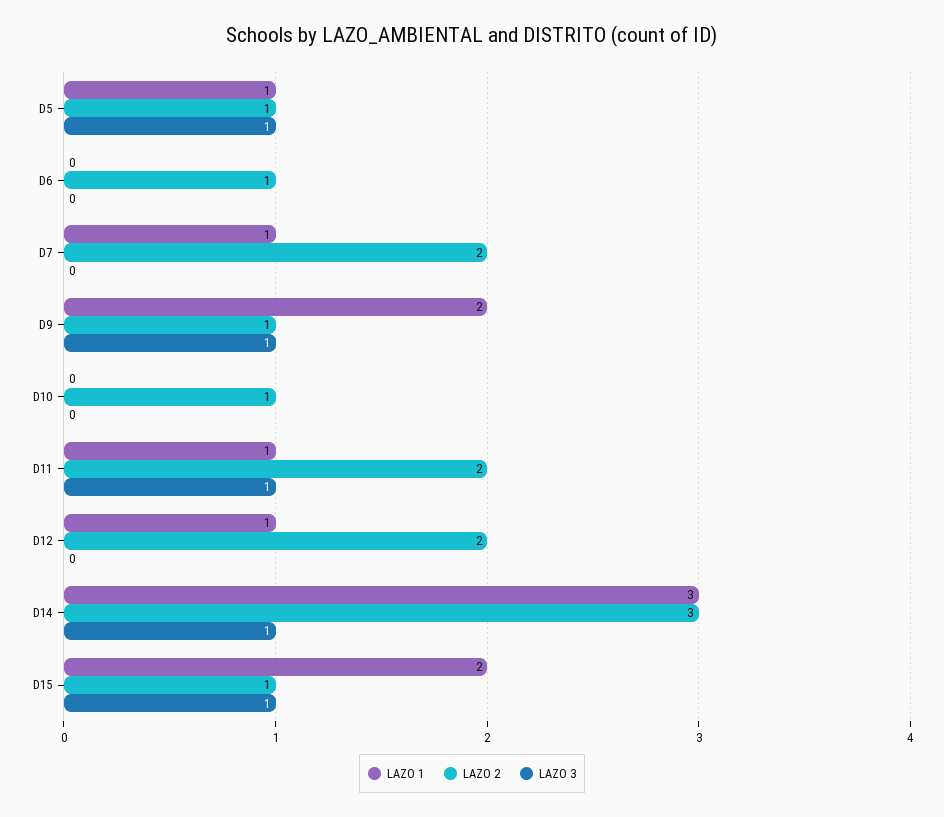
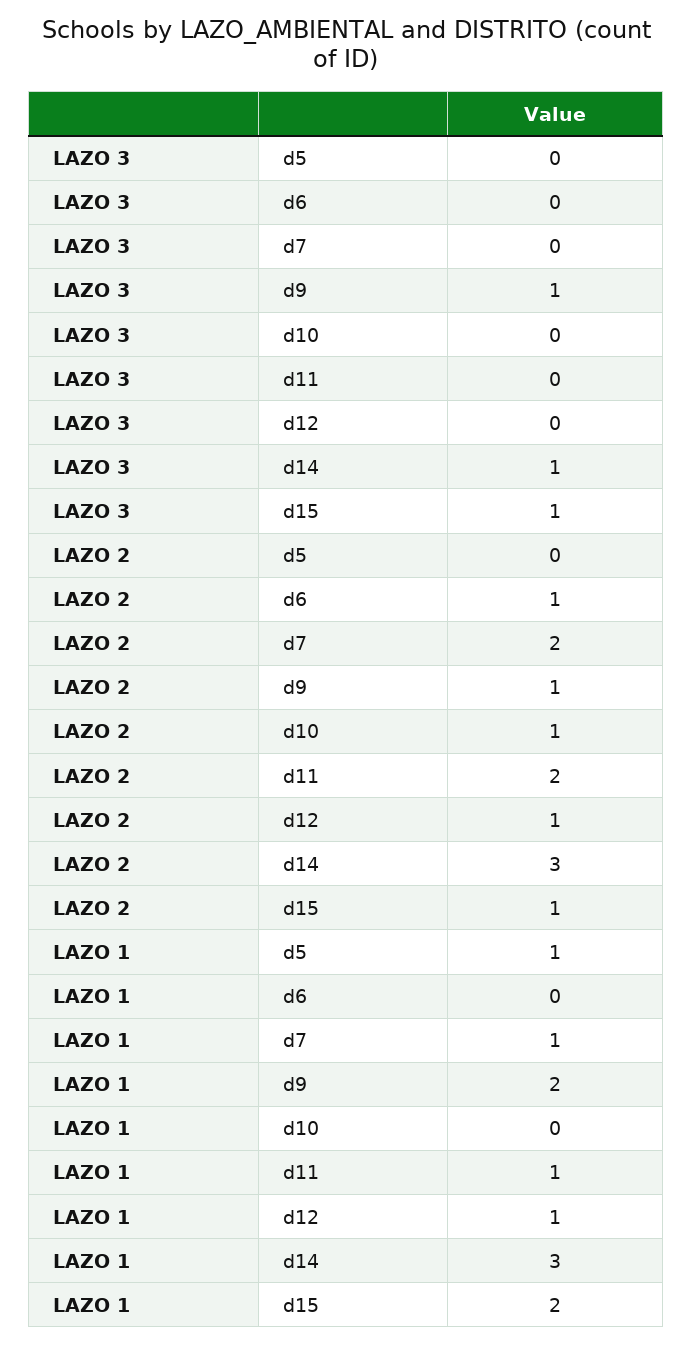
  {
    "LAZO 1": {
      "D5": 1,
      "D6": 0,
      "D7": 1,
      "D9": 2,
      "D10": 0,
      "D11": 1,
      "D12": 1,
      "D14": 3,
      "D15": 2
    },
    "LAZO 2": {
-     "D5": 1,
+     "D5": 0,
      "D6": 1,
      "D7": 2,
      "D9": 1,
      "D10": 1,
      "D11": 2,
-     "D12": 2,
+     "D12": 1,
      "D14": 3,
      "D15": 1
    },
    "LAZO 3": {
-     "D5": 1,
+     "D5": 0,
      "D6": 0,
      "D7": 0,
      "D9": 1,
      "D10": 0,
-     "D11": 1,
+     "D11": 0,
      "D12": 0,
      "D14": 1,
      "D15": 1
    }
  }

